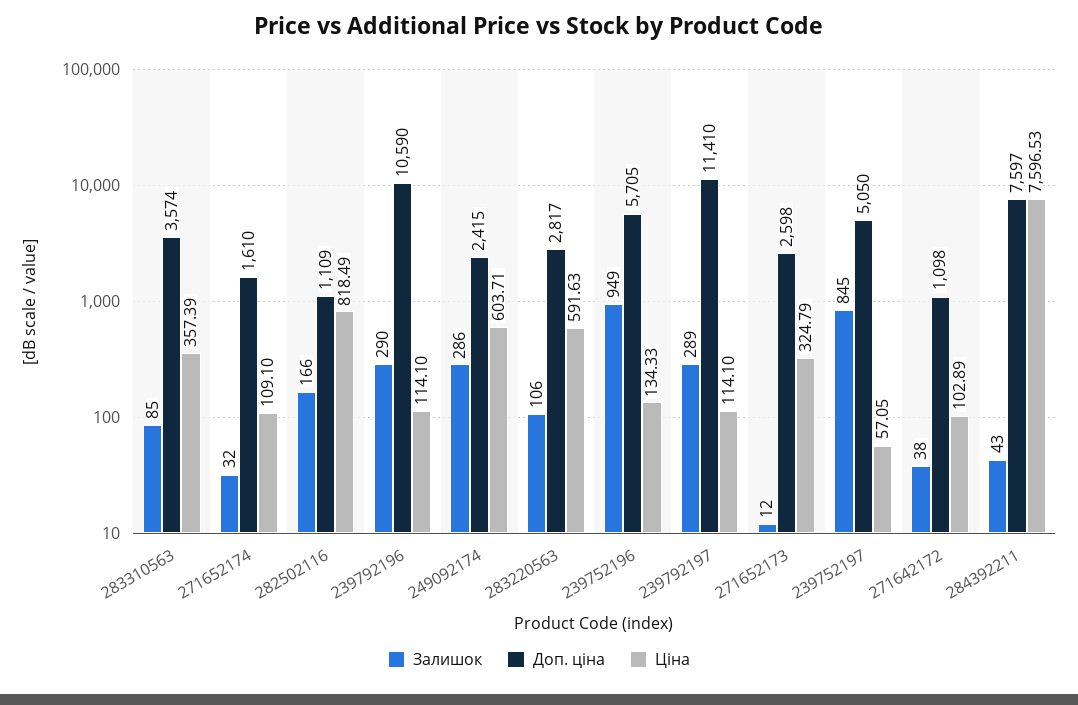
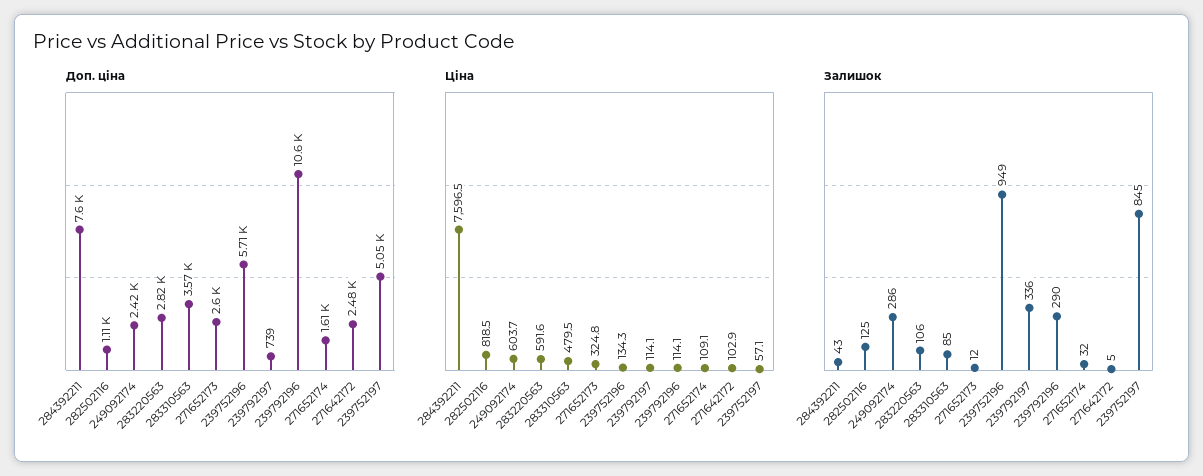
  {
    "Залишок": {
      "283310563": 85,
      "271652174": 32,
-     "282502116": 166,
+     "282502116": 125,
      "239792196": 290,
      "249092174": 286,
      "283220563": 106,
      "239752196": 949,
-     "239792197": 289,
+     "239792197": 336,
      "271652173": 12,
      "239752197": 845,
-     "271642172": 38,
+     "271642172": 5,
      "284392211": 43
    },
    "Доп. ціна": {
      "283310563": 3574,
      "271652174": 1610,
      "282502116": 1109,
      "239792196": 10590,
      "249092174": 2415,
      "283220563": 2817,
      "239752196": 5705,
-     "239792197": 11410,
+     "239792197": 739,
      "271652173": 2598,
      "239752197": 5050,
-     "271642172": 1098,
+     "271642172": 2480,
      "284392211": 7597
    },
    "Ціна": {
-     "283310563": 357.39,
+     "283310563": 479.5,
      "271652174": 109.1,
      "282502116": 818.49,
      "239792196": 114.1,
      "249092174": 603.71,
      "283220563": 591.63,
      "239752196": 134.33,
      "239792197": 114.1,
      "271652173": 324.79,
      "239752197": 57.05,
      "271642172": 102.89,
      "284392211": 7596.53
    }
  }

